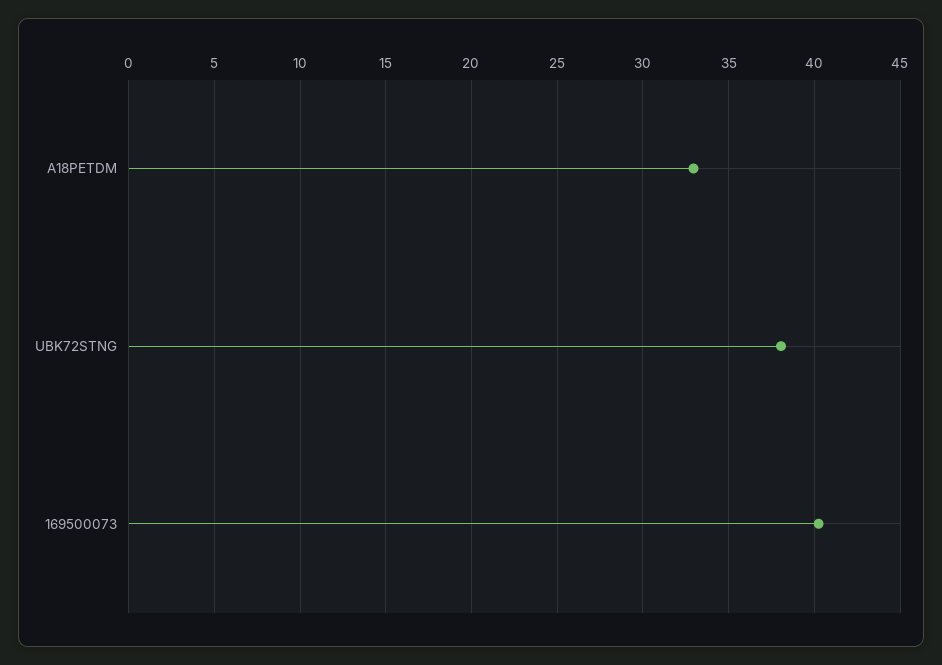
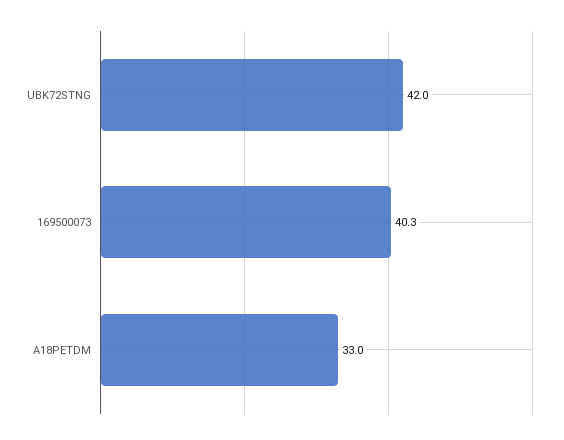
  {
    "A18PETDM": 33,
-   "UBK72STNG": 38,
+   "UBK72STNG": 42,
    "169500073": 40.3
  }

